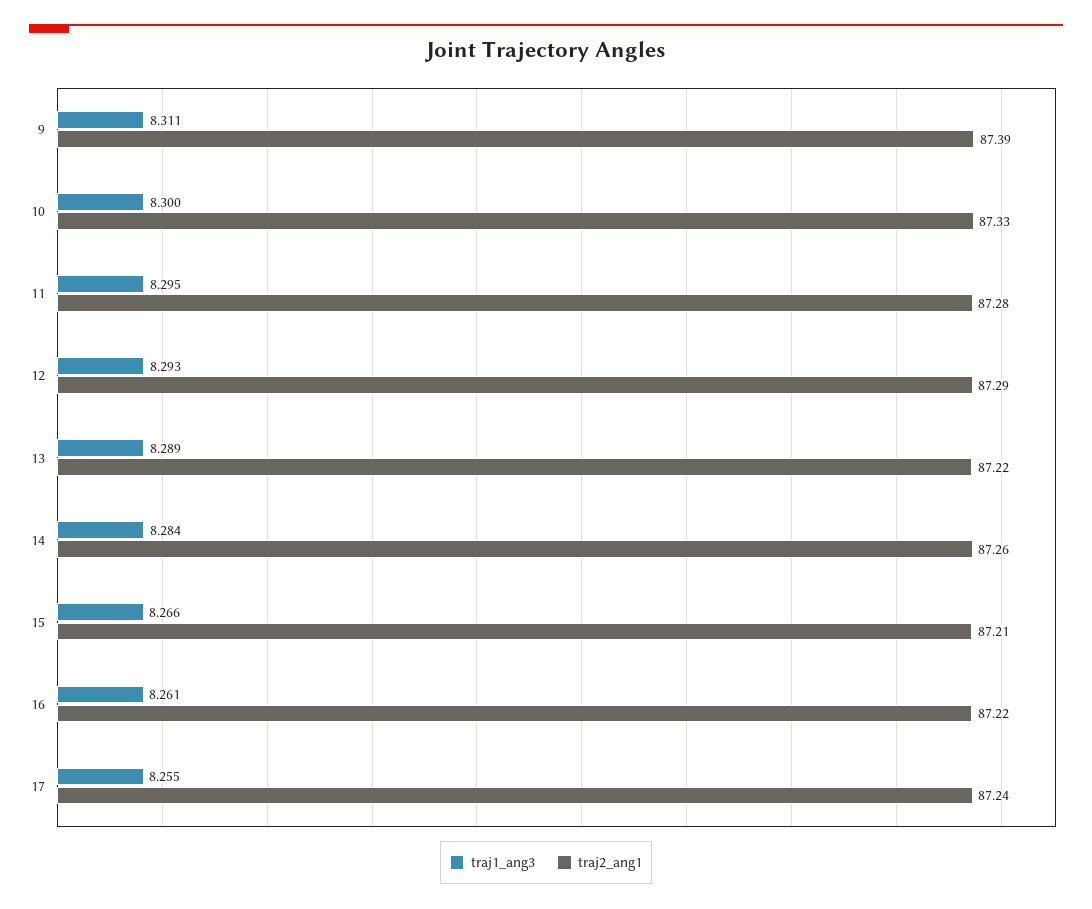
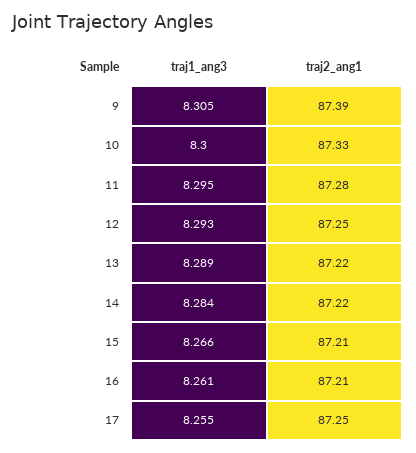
  {
    "traj1_ang3": {
-     "9": 8.311,
+     "9": 8.305,
      "10": 8.3,
      "11": 8.295,
      "12": 8.293,
      "13": 8.289,
      "14": 8.284,
      "15": 8.266,
      "16": 8.261,
      "17": 8.255
    },
    "traj2_ang1": {
      "9": 87.39,
      "10": 87.33,
      "11": 87.28,
-     "12": 87.29,
+     "12": 87.25,
      "13": 87.22,
-     "14": 87.26,
+     "14": 87.22,
      "15": 87.21,
-     "16": 87.22,
+     "16": 87.21,
-     "17": 87.24
+     "17": 87.25
    }
  }

